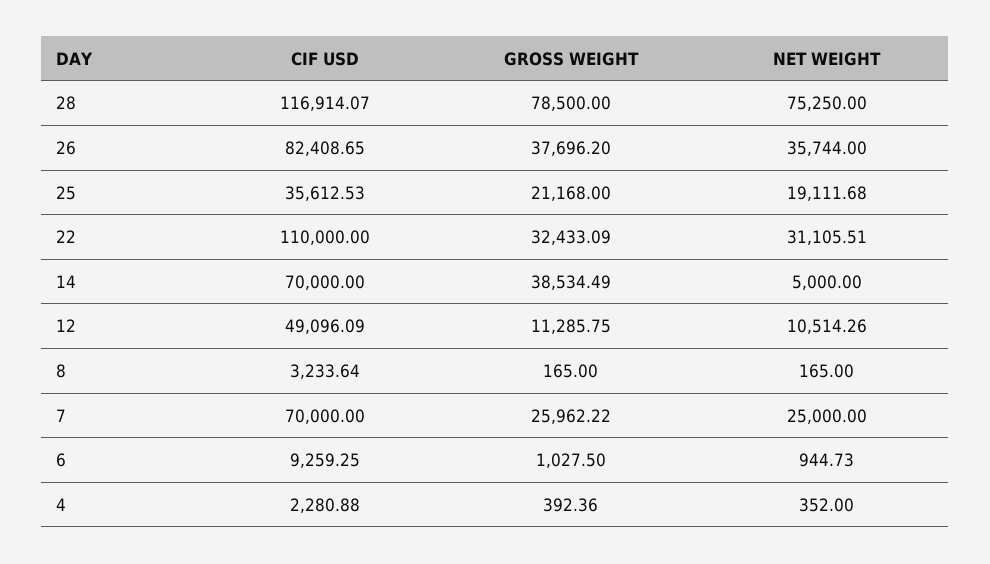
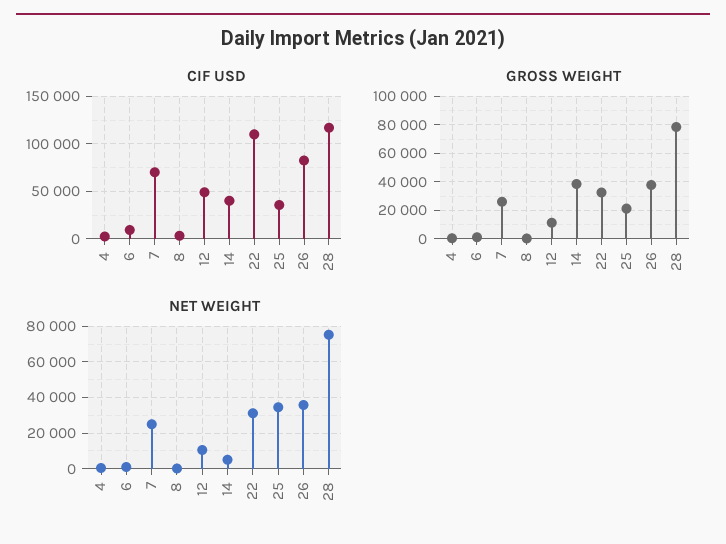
  {
    "CIF USD": {
      "28": 116914.07,
      "26": 82408.65,
      "25": 35612.53,
      "22": 110000,
-     "14": 70000,
+     "14": 40000,
      "12": 49096.09,
      "8": 3233.64,
      "7": 70000,
      "6": 9259.25,
      "4": 2280.88
    },
    "GROSS WEIGHT": {
      "28": 78500,
      "26": 37696.2,
      "25": 21168,
      "22": 32433.09,
      "14": 38534.49,
      "12": 11285.75,
      "8": 165,
      "7": 25962.22,
      "6": 1027.5,
      "4": 392.36
    },
    "NET WEIGHT": {
      "28": 75250,
      "26": 35744,
-     "25": 19111.68,
+     "25": 35000,
      "22": 31105.51,
      "14": 5000,
      "12": 10514.26,
      "8": 165,
      "7": 25000,
      "6": 944.73,
      "4": 352
    }
  }

